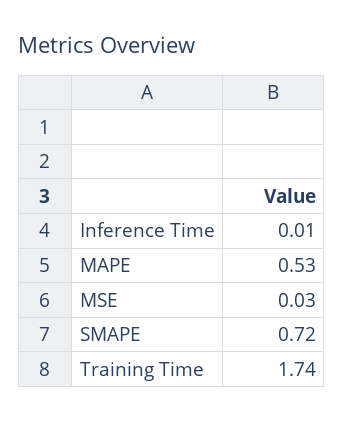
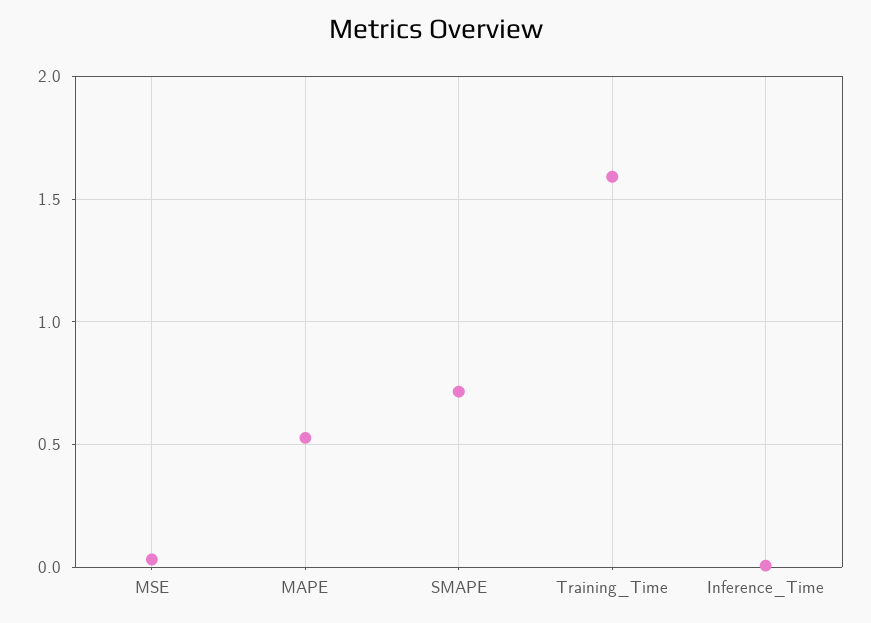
  {
    "Inference Time": 0.01,
    "MAPE": 0.53,
    "MSE": 0.03,
    "SMAPE": 0.72,
-   "Training Time": 1.74
+   "Training Time": 1.6
  }

